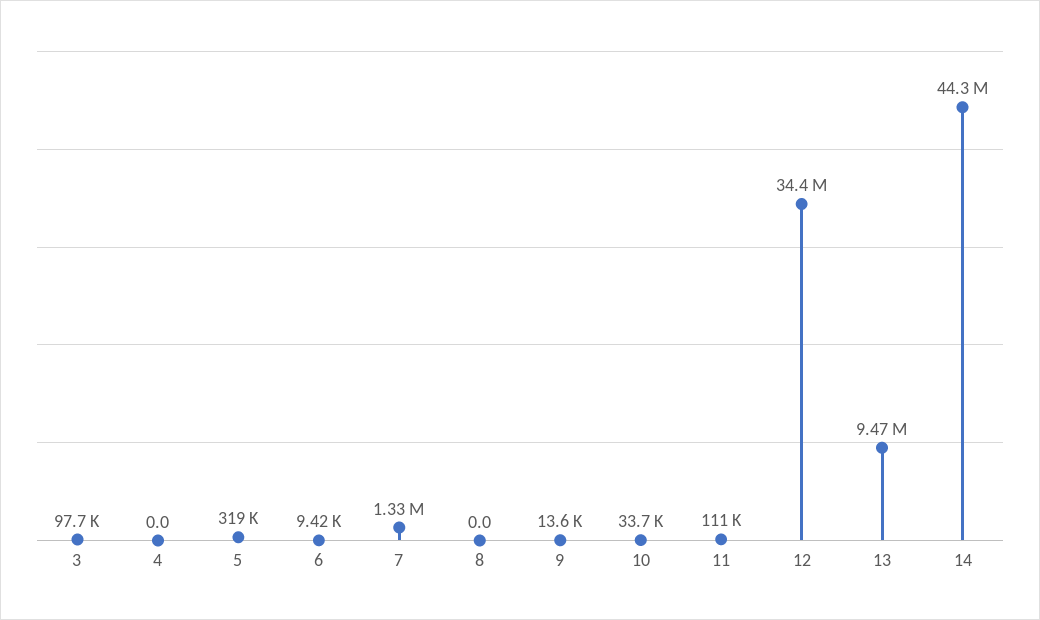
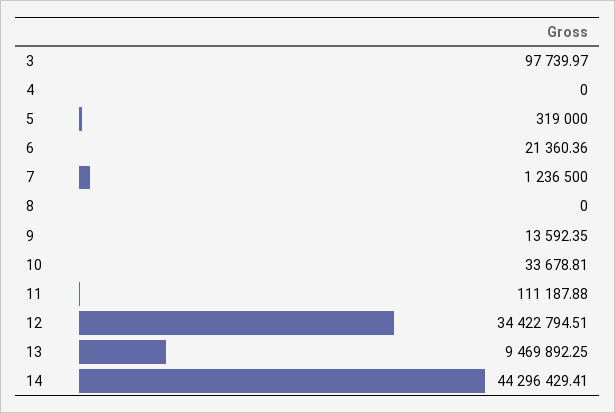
  {
    "3": 97739.97,
    "4": 0,
    "5": 319000,
-   "6": 9420,
+   "6": 21360.36,
-   "7": 1330000,
+   "7": 1236500,
    "8": 0,
    "9": 13592.35,
    "10": 33678.81,
    "11": 111187.88,
    "12": 34422794.51,
    "13": 9469892.25,
    "14": 44296429.41
  }

